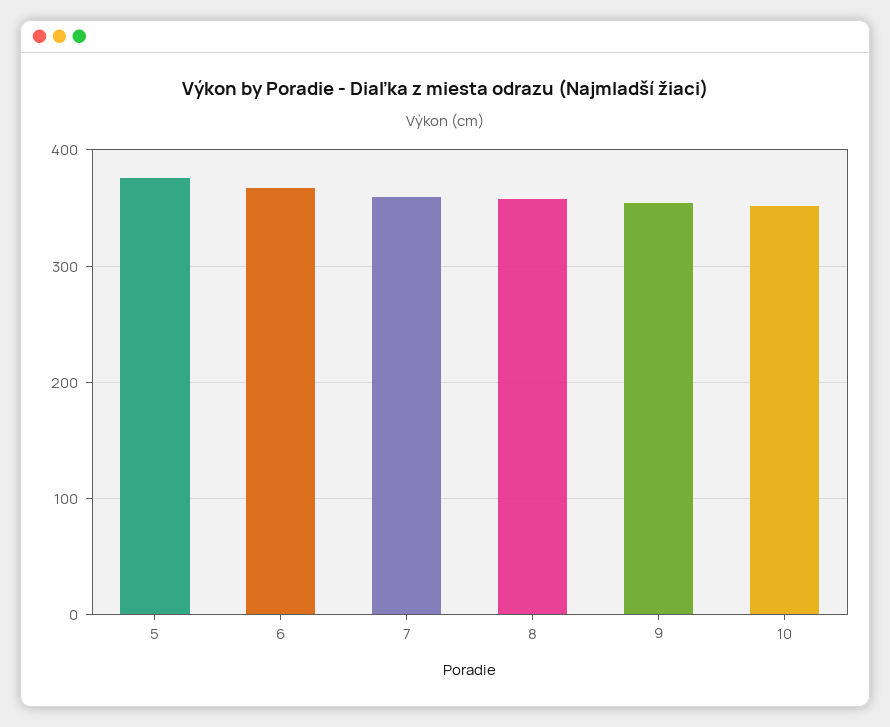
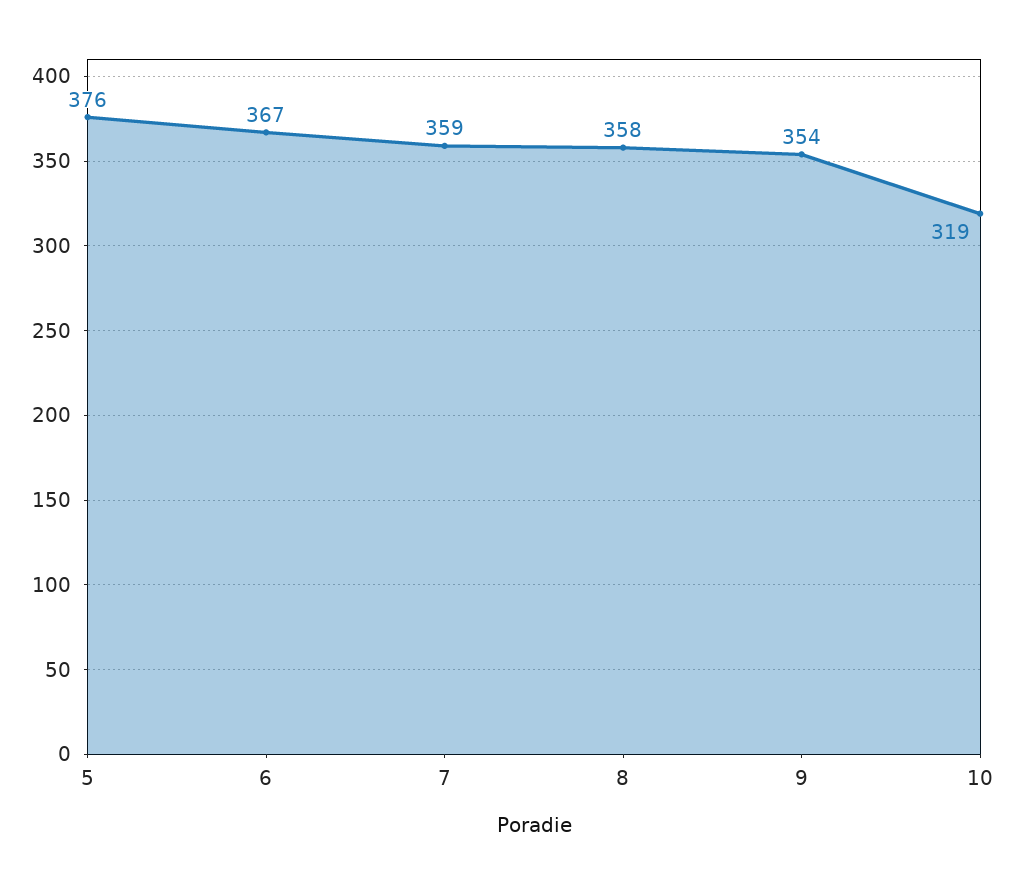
  {
    "5": 376,
    "6": 367,
    "7": 359,
    "8": 358,
    "9": 354,
-   "10": 350
+   "10": 319
  }

